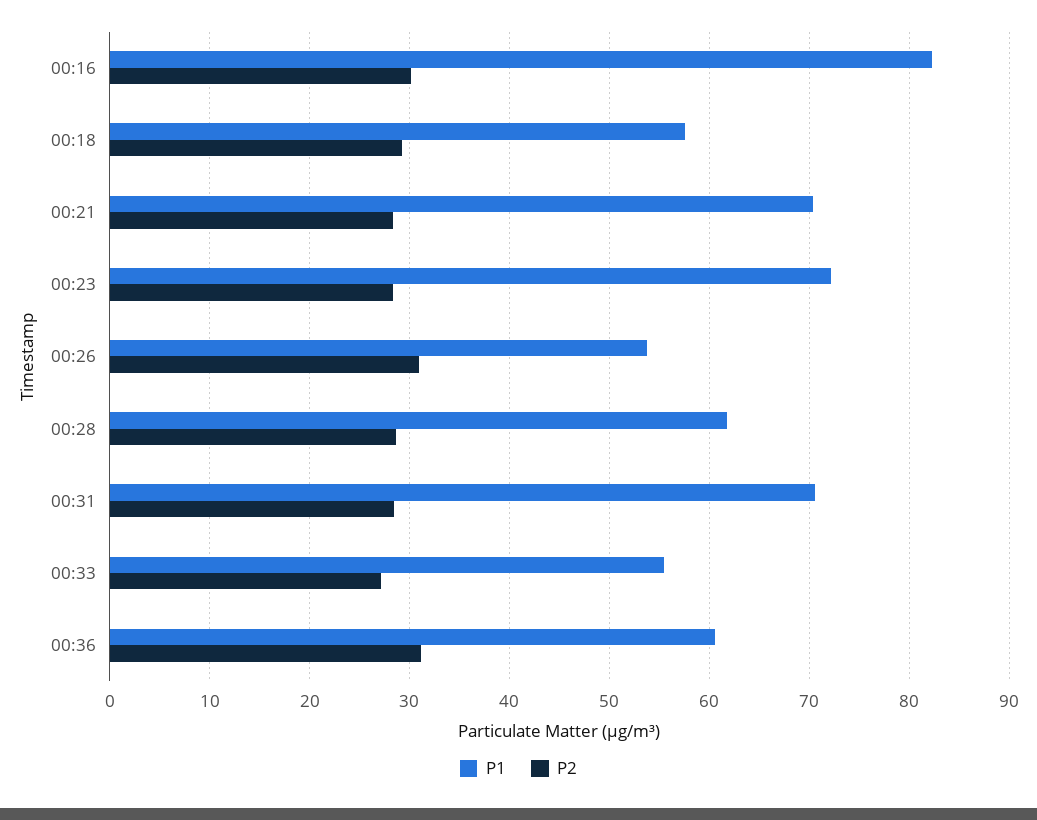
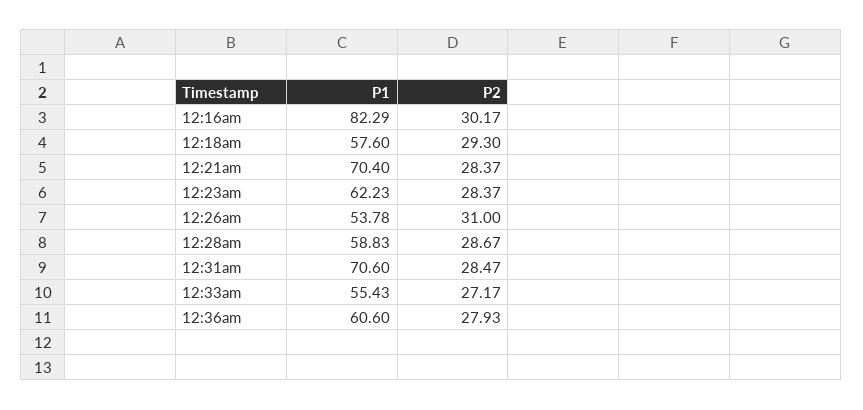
  {
    "P1": {
      "00:16": 82.29,
      "00:18": 57.6,
      "00:21": 70.4,
-     "00:23": 72,
+     "00:23": 62.23,
      "00:26": 53.78,
-     "00:28": 62,
+     "00:28": 58.83,
      "00:31": 70.6,
      "00:33": 55.43,
      "00:36": 60.6
    },
    "P2": {
      "00:16": 30.17,
      "00:18": 29.3,
      "00:21": 28.37,
      "00:23": 28.37,
      "00:26": 31,
      "00:28": 28.67,
      "00:31": 28.47,
      "00:33": 27.17,
-     "00:36": 31
+     "00:36": 27.93
    }
  }

